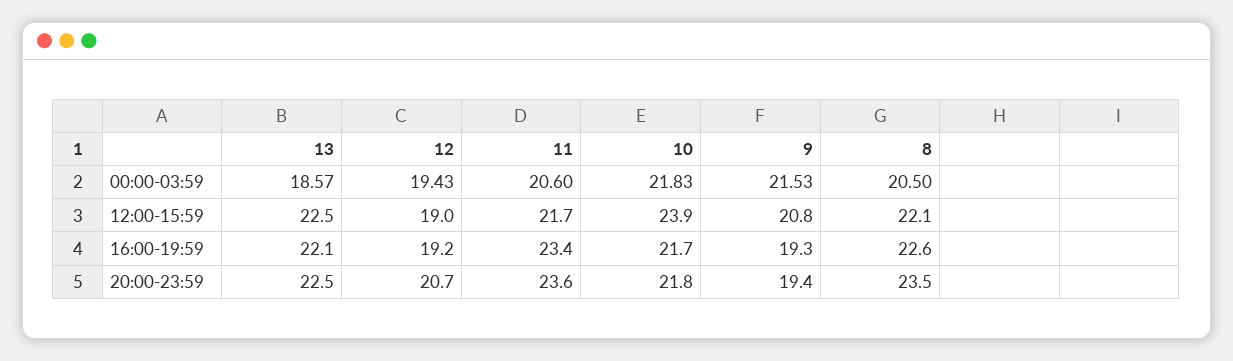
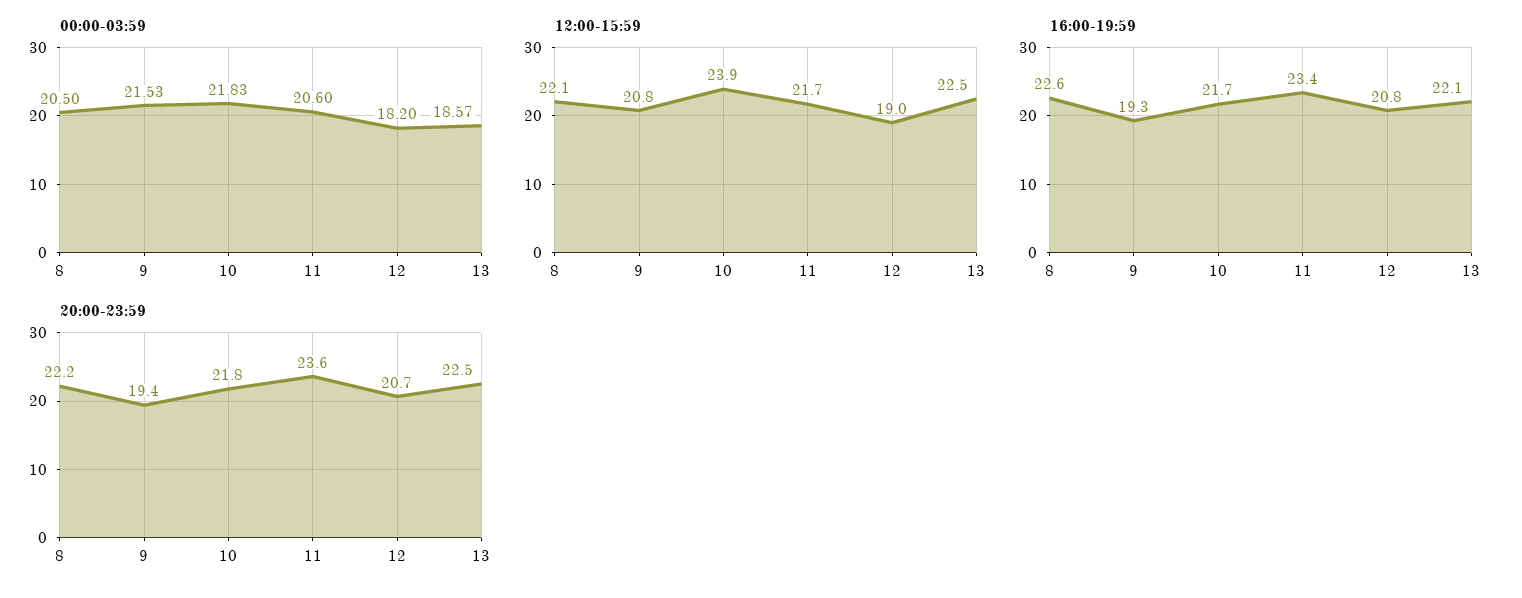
  {
    "00:00-03:59": {
      "13": 18.57,
-     "12": 19.43,
+     "12": 18.2,
      "11": 20.6,
      "10": 21.83,
      "9": 21.53,
      "8": 20.5
    },
    "12:00-15:59": {
      "13": 22.5,
      "12": 19,
      "11": 21.7,
      "10": 23.9,
      "9": 20.8,
      "8": 22.1
    },
    "16:00-19:59": {
      "13": 22.1,
-     "12": 19.2,
+     "12": 20.8,
      "11": 23.4,
      "10": 21.7,
      "9": 19.3,
      "8": 22.6
    },
    "20:00-23:59": {
      "13": 22.5,
      "12": 20.7,
      "11": 23.6,
      "10": 21.8,
      "9": 19.4,
-     "8": 23.5
+     "8": 22.2
    }
  }

